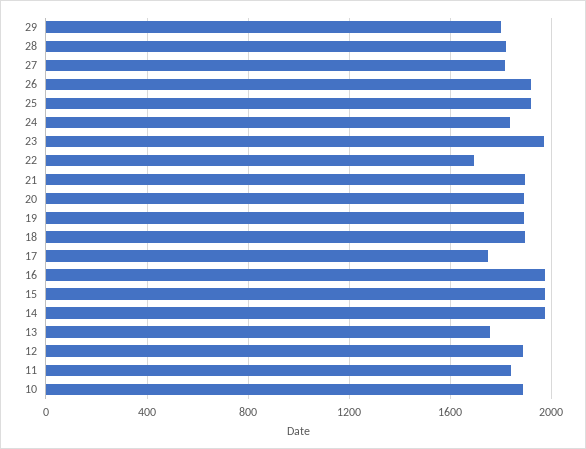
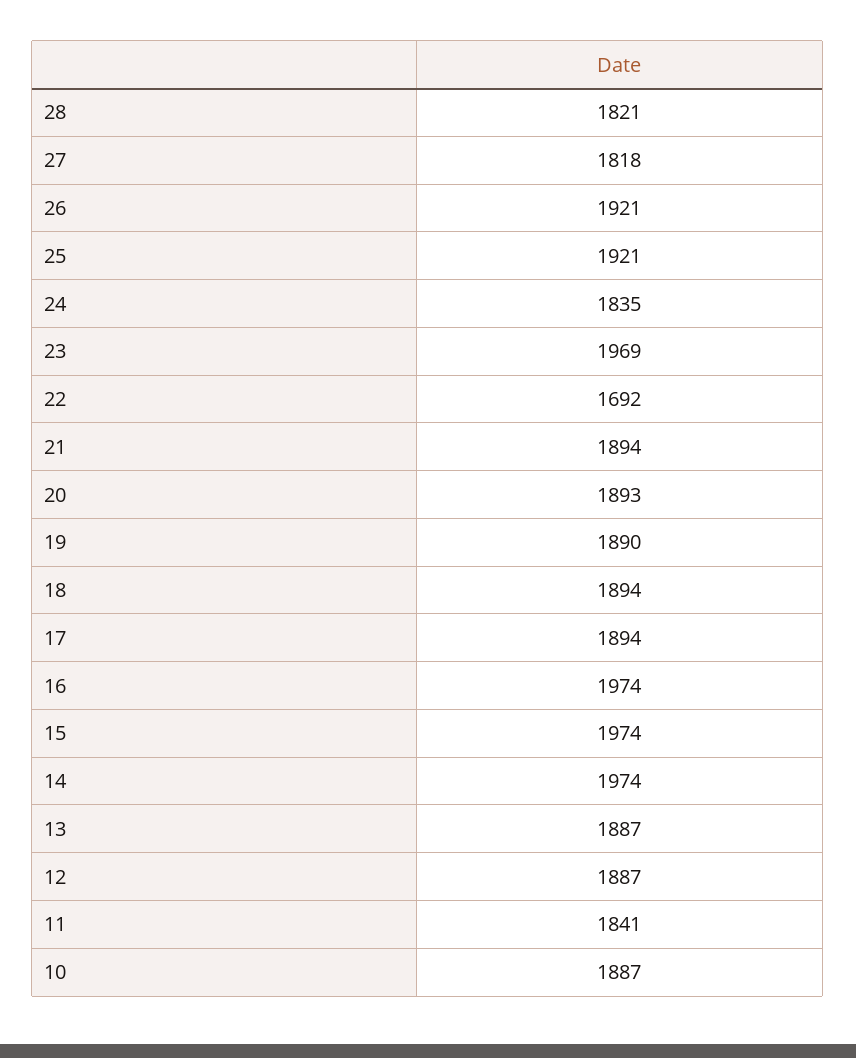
  {
-   "29": 1800,
    "28": 1821,
    "27": 1818,
    "26": 1921,
    "25": 1921,
    "24": 1835,
    "23": 1969,
    "22": 1692,
    "21": 1894,
    "20": 1893,
    "19": 1890,
    "18": 1894,
-   "17": 1750,
+   "17": 1894,
    "16": 1974,
    "15": 1974,
    "14": 1974,
-   "13": 1750,
+   "13": 1887,
    "12": 1887,
    "11": 1841,
    "10": 1887
  }

